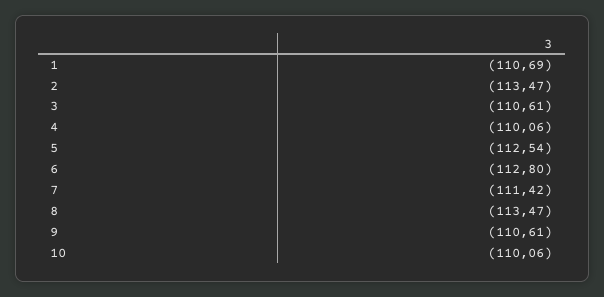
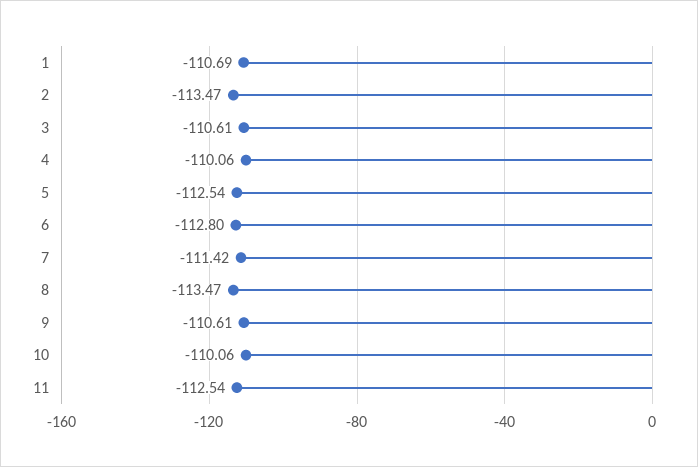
  {
    "1": -110.69,
    "2": -113.47,
    "3": -110.61,
    "4": -110.06,
    "5": -112.54,
    "6": -112.8,
    "7": -111.42,
    "8": -113.47,
    "9": -110.61,
-   "10": -110.06
+   "10": -110.06,
+   "11": -112.54
  }

